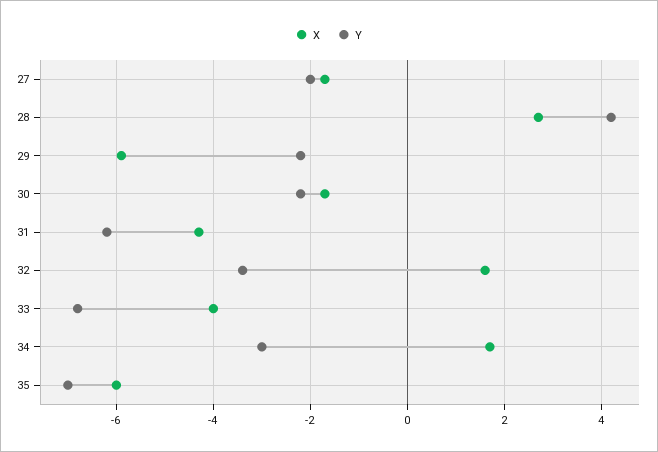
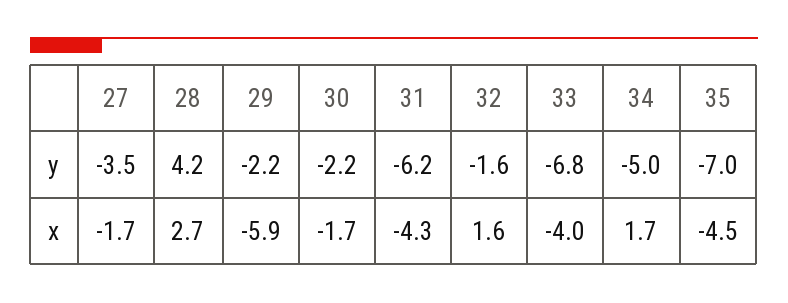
  {
    "X": {
      "27": -1.7,
      "28": 2.7,
      "29": -5.9,
      "30": -1.7,
      "31": -4.3,
      "32": 1.6,
      "33": -4,
      "34": 1.7,
-     "35": -6
+     "35": -4.5
    },
    "Y": {
-     "27": -2,
+     "27": -3.5,
      "28": 4.2,
      "29": -2.2,
      "30": -2.2,
      "31": -6.2,
-     "32": -3.5,
+     "32": -1.6,
      "33": -6.8,
-     "34": -3,
+     "34": -5,
      "35": -7
    }
  }

